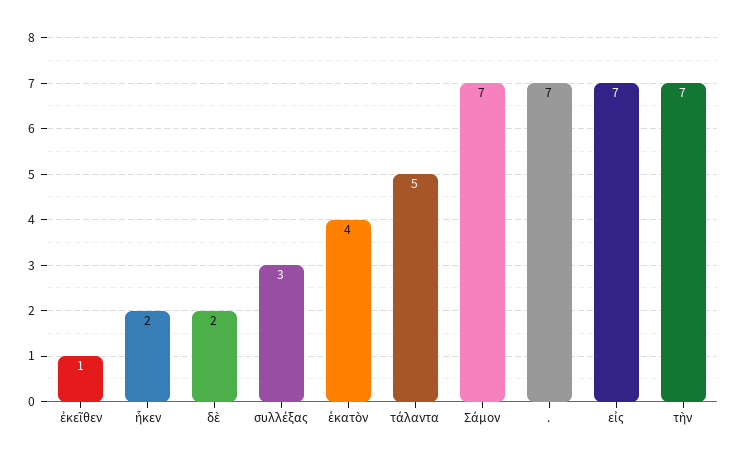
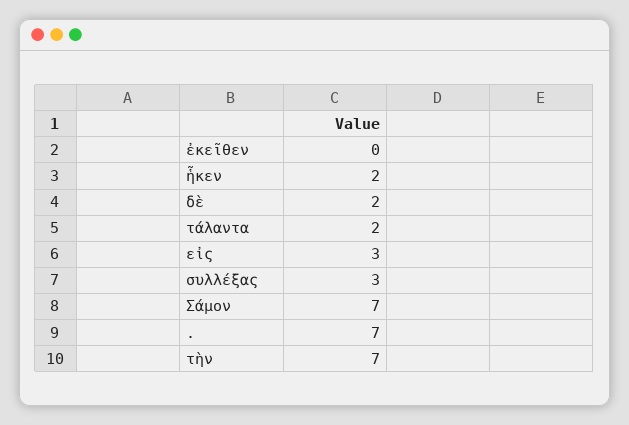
  {
-   "ἐκεῖθεν": 1,
+   "ἐκεῖθεν": 0,
    "ἧκεν": 2,
    "δὲ": 2,
    "συλλέξας": 3,
-   "ἑκατὸν": 4,
-   "τάλαντα": 5,
+   "τάλαντα": 2,
    "Σάμον": 7,
    ".": 7,
-   "εἰς": 7,
+   "εἰς": 3,
    "τὴν": 7
  }

